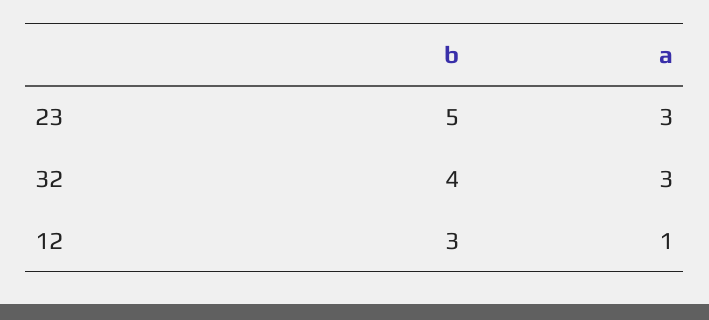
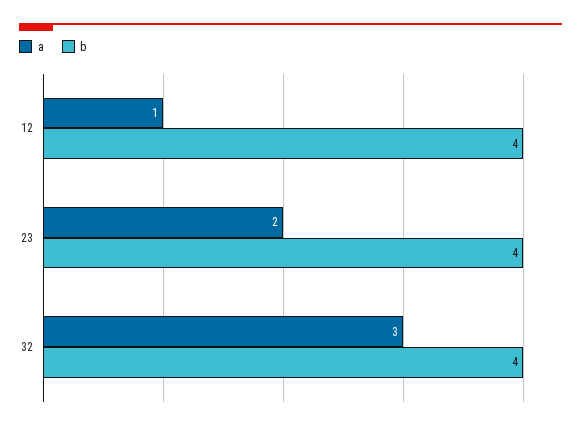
  {
    "b": {
-     "23": 5,
+     "23": 4,
      "32": 4,
-     "12": 3
+     "12": 4
    },
    "a": {
-     "23": 3,
+     "23": 2,
      "32": 3,
      "12": 1
    }
  }

